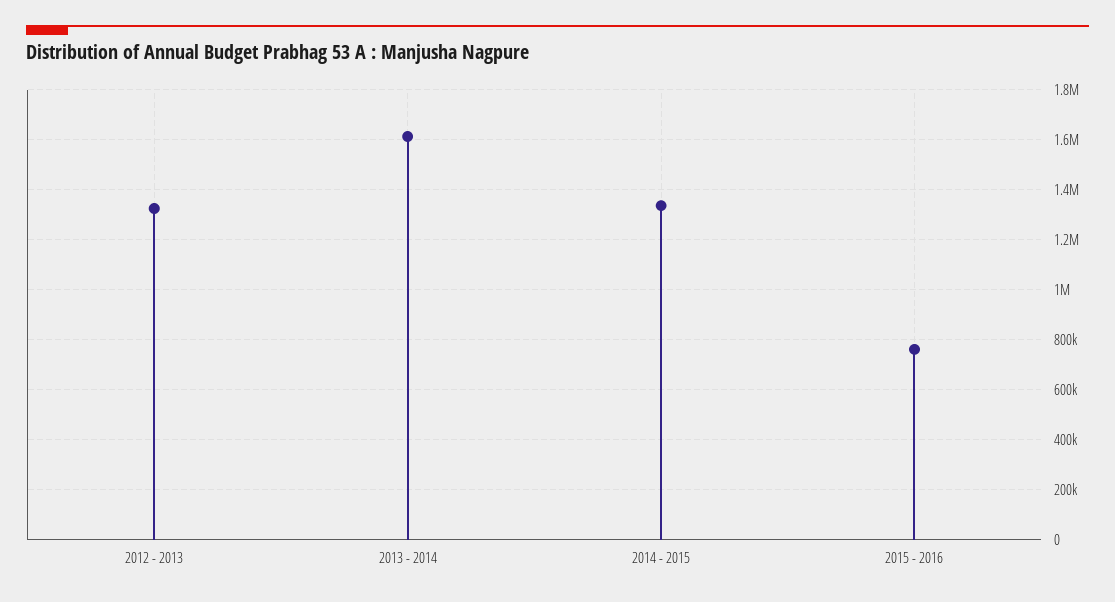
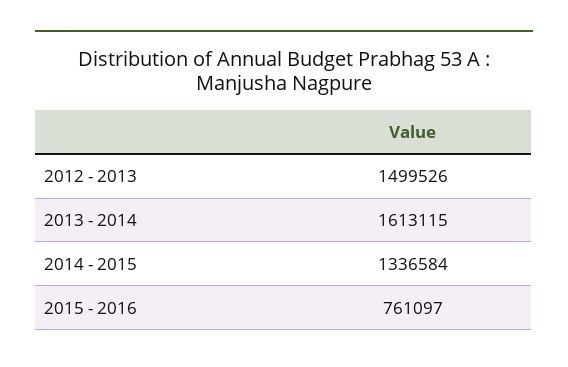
  {
-   "2012 - 2013": 1325000,
+   "2012 - 2013": 1499526,
    "2013 - 2014": 1613115,
    "2014 - 2015": 1336584,
    "2015 - 2016": 761097
  }

